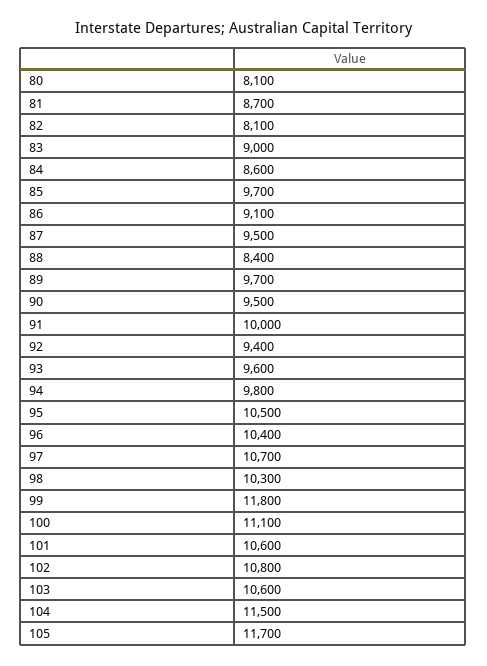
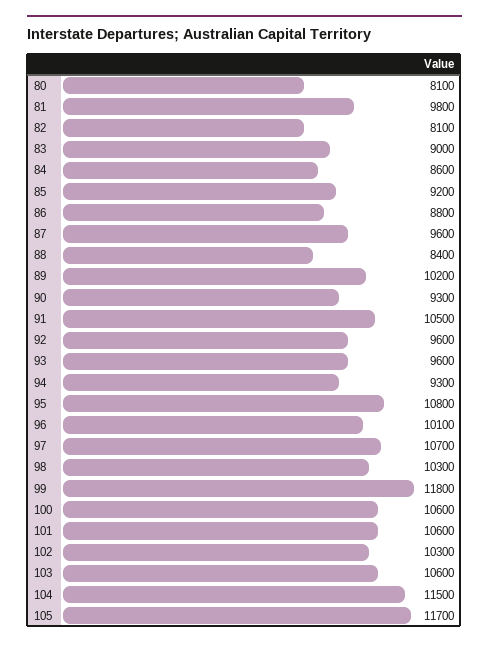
  {
    "80": 8100,
-   "81": 8700,
+   "81": 9800,
    "82": 8100,
    "83": 9000,
    "84": 8600,
-   "85": 9700,
+   "85": 9200,
-   "86": 9100,
+   "86": 8800,
-   "87": 9500,
+   "87": 9600,
    "88": 8400,
-   "89": 9700,
+   "89": 10200,
-   "90": 9500,
+   "90": 9300,
-   "91": 10000,
+   "91": 10500,
-   "92": 9400,
+   "92": 9600,
    "93": 9600,
-   "94": 9800,
+   "94": 9300,
-   "95": 10500,
+   "95": 10800,
-   "96": 10400,
+   "96": 10100,
    "97": 10700,
    "98": 10300,
    "99": 11800,
-   "100": 11100,
+   "100": 10600,
    "101": 10600,
-   "102": 10800,
+   "102": 10300,
    "103": 10600,
    "104": 11500,
    "105": 11700
  }

